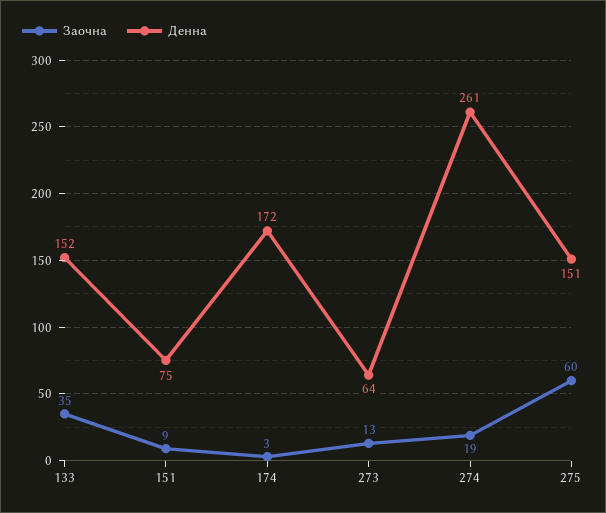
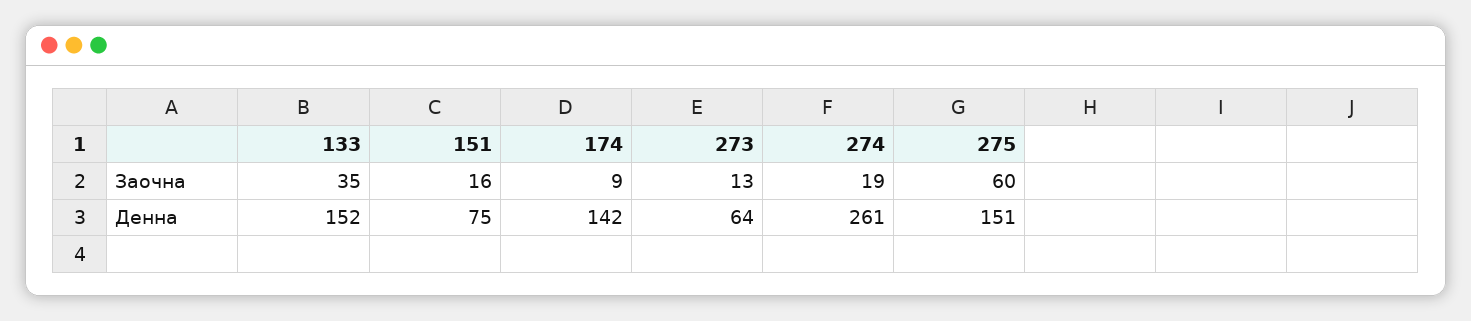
  {
    "Заочна": {
      "133": 35,
-     "151": 9,
+     "151": 16,
-     "174": 3,
+     "174": 9,
      "273": 13,
      "274": 19,
      "275": 60
    },
    "Денна": {
      "133": 152,
      "151": 75,
-     "174": 172,
+     "174": 142,
      "273": 64,
      "274": 261,
      "275": 151
    }
  }

